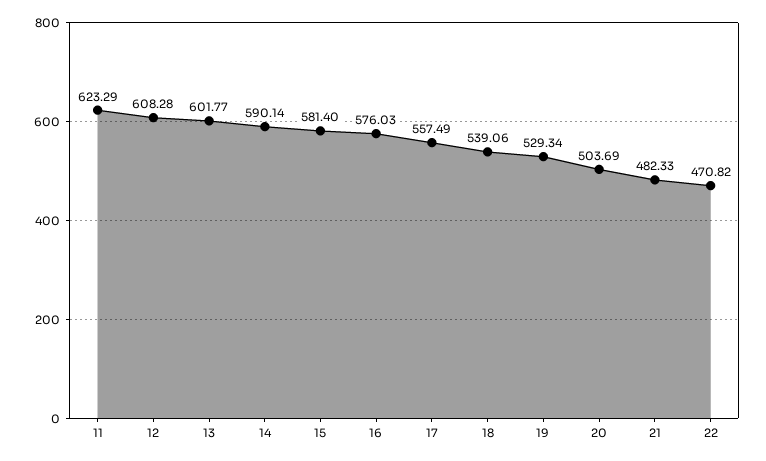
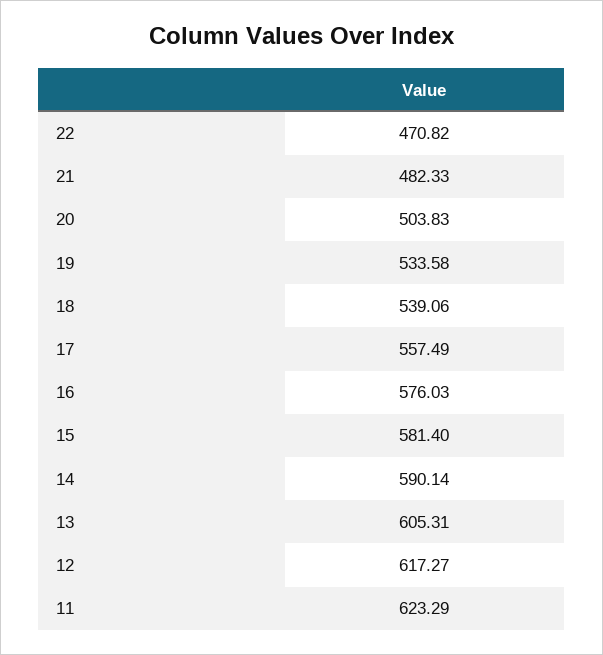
  {
    "11": 623.29,
-   "12": 608.28,
+   "12": 617.27,
-   "13": 601.77,
+   "13": 605.31,
    "14": 590.14,
    "15": 581.4,
    "16": 576.03,
    "17": 557.49,
    "18": 539.06,
-   "19": 529.34,
+   "19": 533.58,
-   "20": 503.69,
+   "20": 503.83,
    "21": 482.33,
    "22": 470.82
  }

